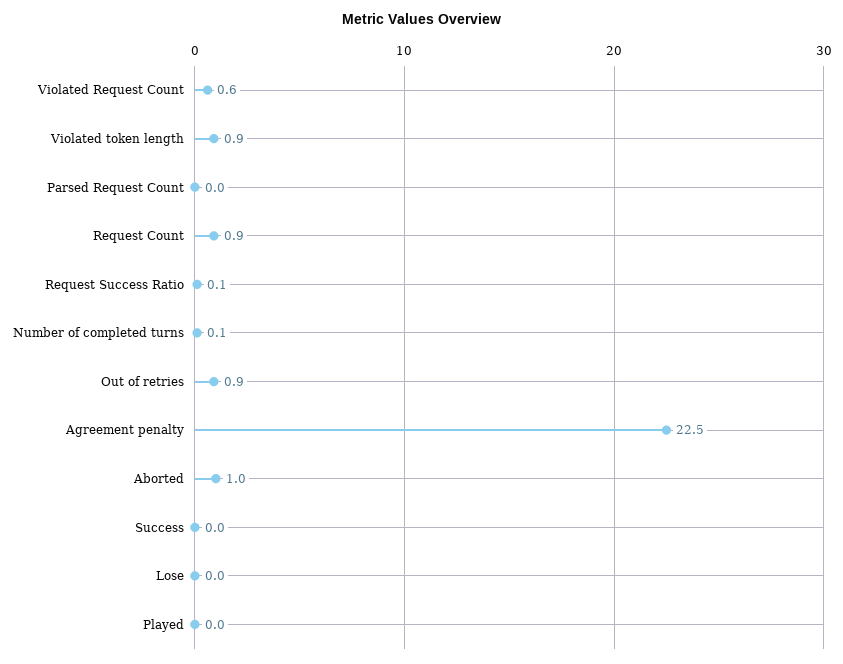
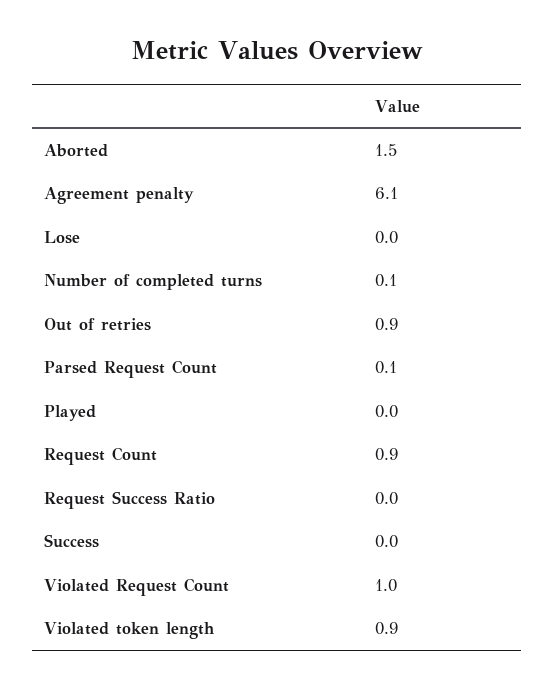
  {
-   "Violated Request Count": 0.6,
+   "Violated Request Count": 1,
    "Violated token length": 0.9,
-   "Parsed Request Count": 0,
+   "Parsed Request Count": 0.1,
    "Request Count": 0.9,
-   "Request Success Ratio": 0.1,
+   "Request Success Ratio": 0,
    "Number of completed turns": 0.1,
    "Out of retries": 0.9,
-   "Agreement penalty": 22.5,
+   "Agreement penalty": 6.1,
-   "Aborted": 1,
+   "Aborted": 1.5,
    "Success": 0,
    "Lose": 0,
    "Played": 0
  }

